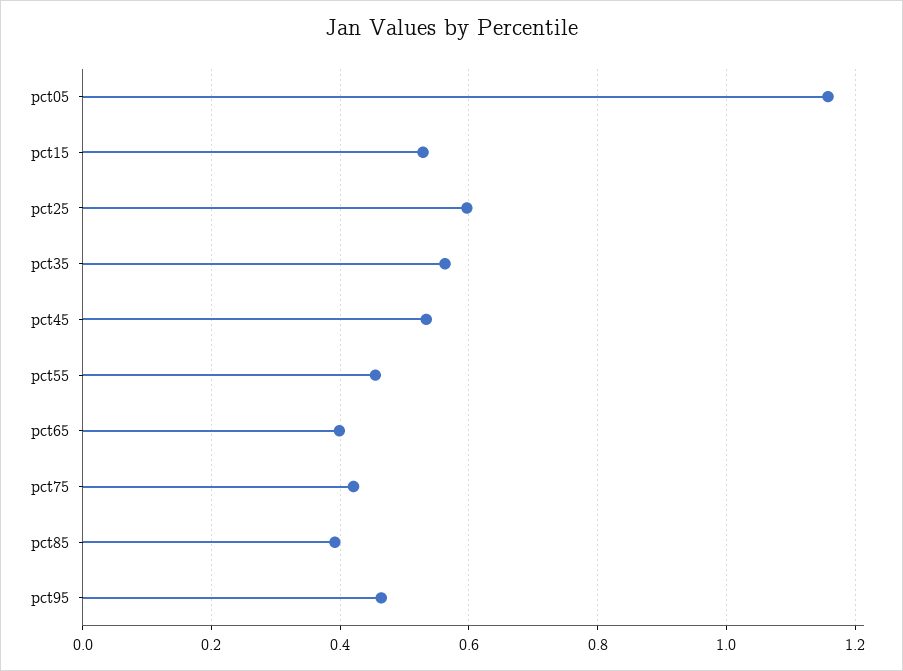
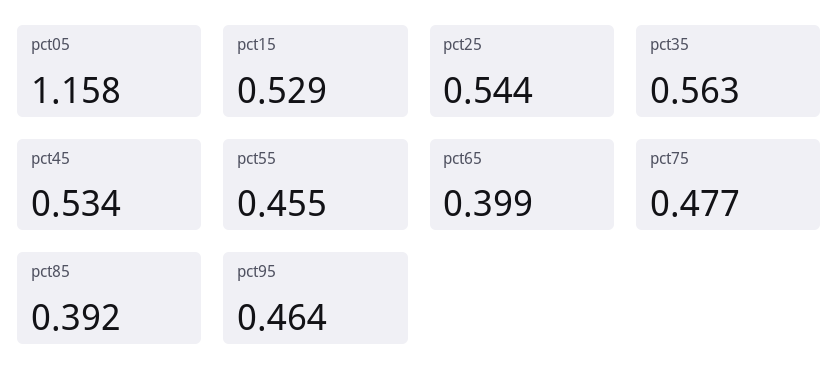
  {
    "pct05": 1.158,
    "pct15": 0.529,
-   "pct25": 0.6,
+   "pct25": 0.544,
    "pct35": 0.563,
    "pct45": 0.534,
    "pct55": 0.455,
    "pct65": 0.399,
-   "pct75": 0.42,
+   "pct75": 0.477,
    "pct85": 0.392,
    "pct95": 0.464
  }

